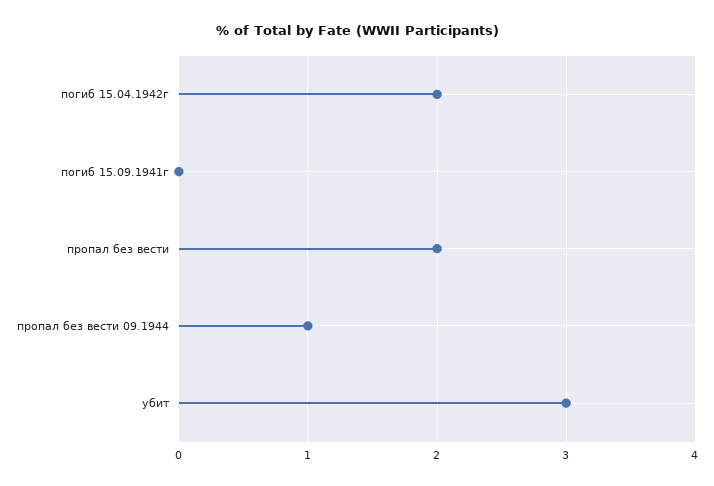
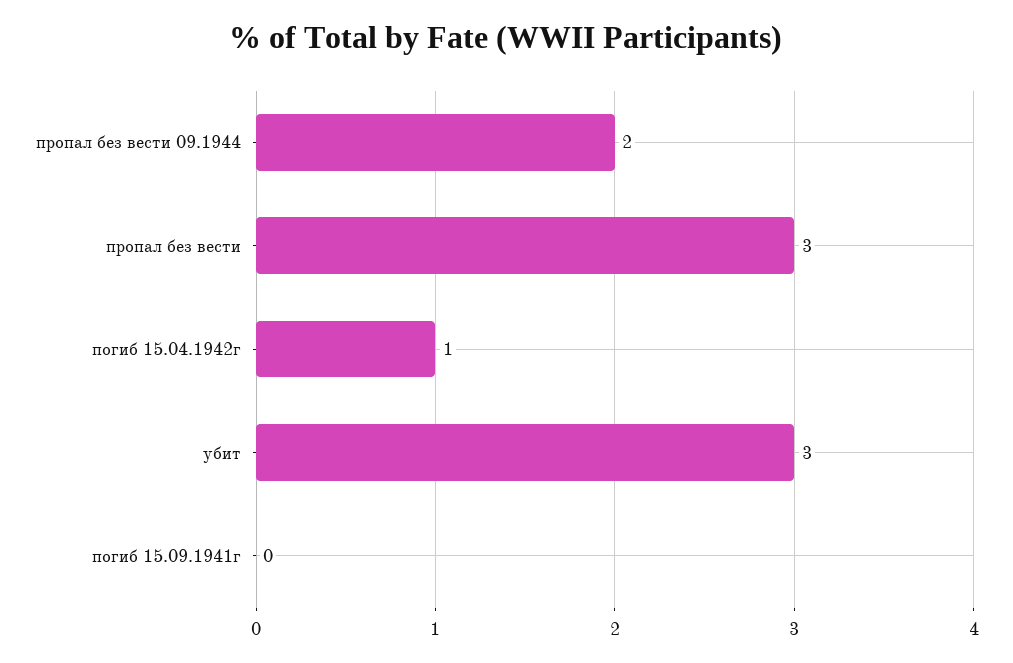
  {
-   "погиб 15.04.1942г": 2,
+   "погиб 15.04.1942г": 1,
    "погиб 15.09.1941г": 0,
-   "пропал без вести": 2,
+   "пропал без вести": 3,
-   "пропал без вести 09.1944": 1,
+   "пропал без вести 09.1944": 2,
    "убит": 3
  }

